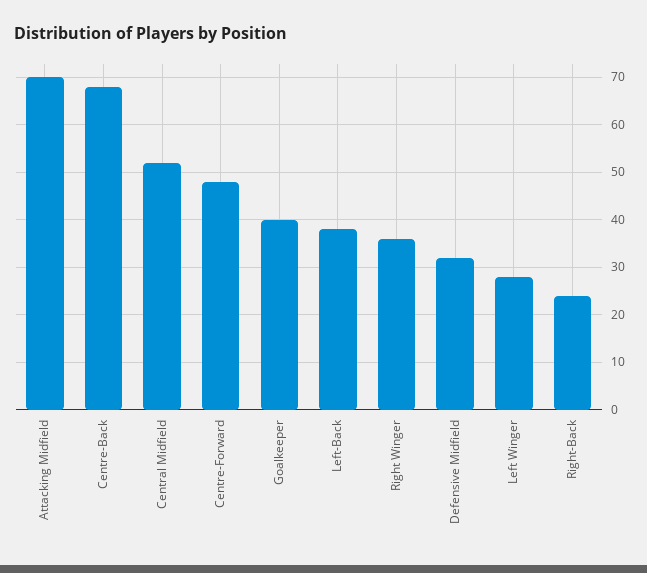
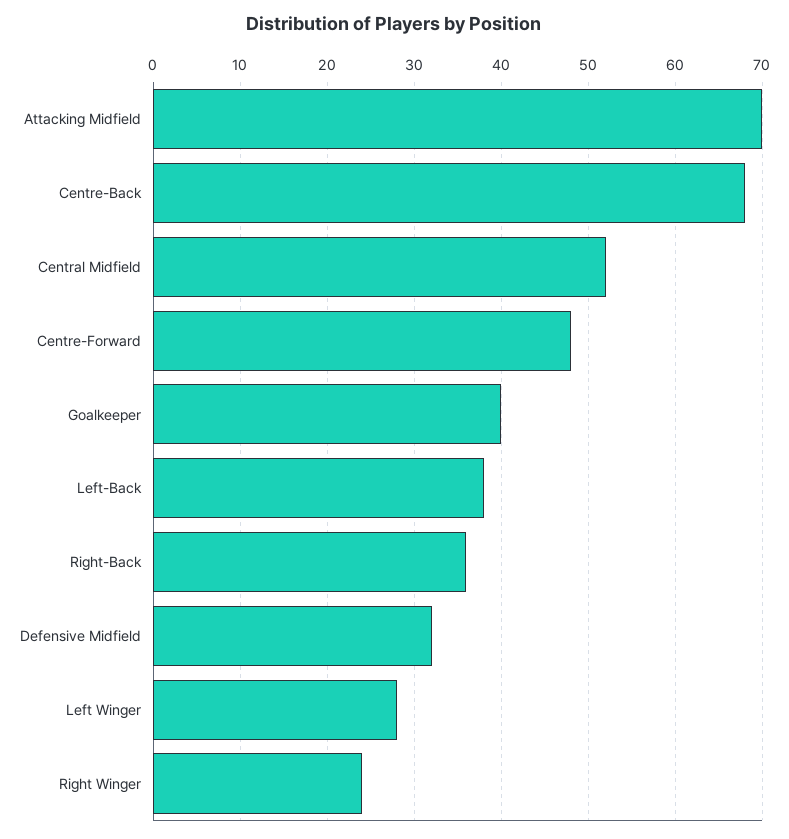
  {
    "Attacking Midfield": 70,
    "Centre-Back": 68,
    "Central Midfield": 52,
    "Centre-Forward": 48,
    "Goalkeeper": 40,
    "Left-Back": 38,
-   "Right Winger": 35,
+   "Right Winger": 24,
    "Defensive Midfield": 32,
    "Left Winger": 28,
-   "Right-Back": 25
+   "Right-Back": 36
  }

